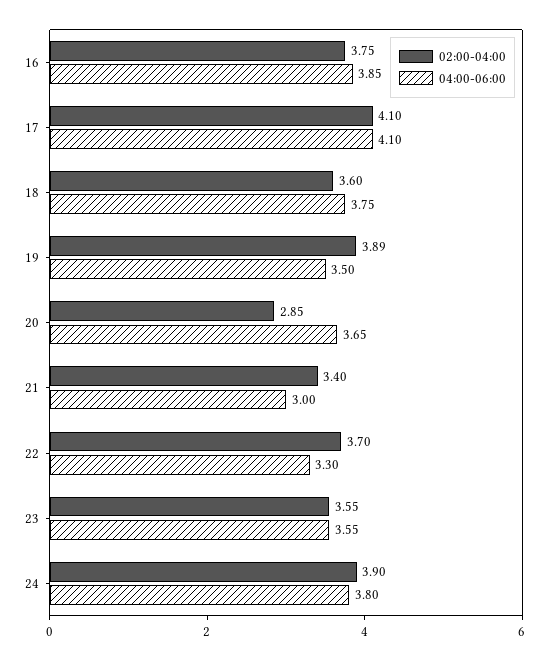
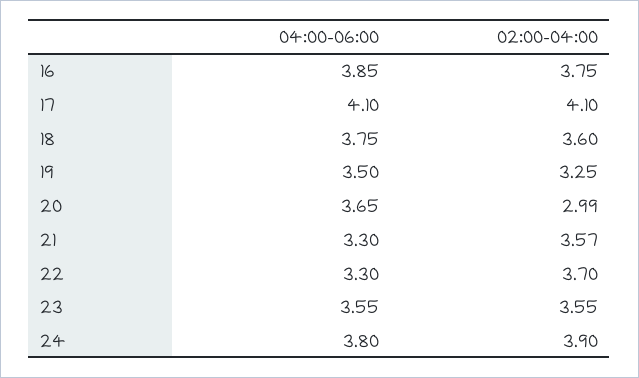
  {
    "02:00-04:00": {
      "16": 3.75,
      "17": 4.1,
      "18": 3.6,
-     "19": 3.89,
+     "19": 3.25,
-     "20": 2.85,
+     "20": 2.99,
-     "21": 3.4,
+     "21": 3.57,
      "22": 3.7,
      "23": 3.55,
      "24": 3.9
    },
    "04:00-06:00": {
      "16": 3.85,
      "17": 4.1,
      "18": 3.75,
      "19": 3.5,
      "20": 3.65,
-     "21": 3,
+     "21": 3.3,
      "22": 3.3,
      "23": 3.55,
      "24": 3.8
    }
  }

